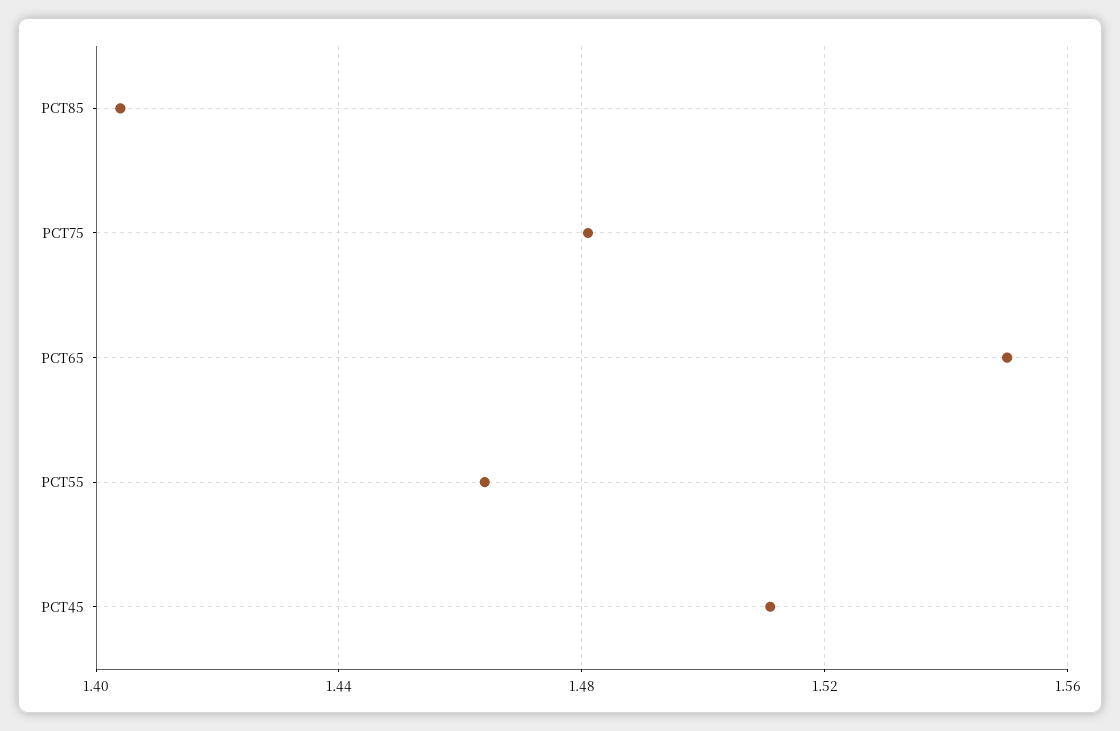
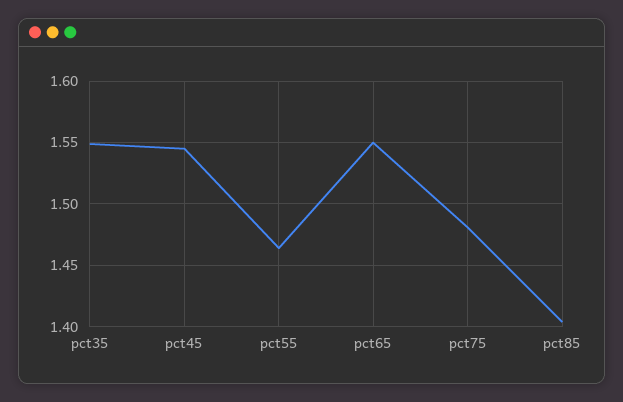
  {
    "PCT85": 1.405,
    "PCT75": 1.48,
    "PCT65": 1.55,
    "PCT55": 1.465,
-   "PCT45": 1.51
+   "PCT45": 1.545,
+   "pct35": 1.55
  }

